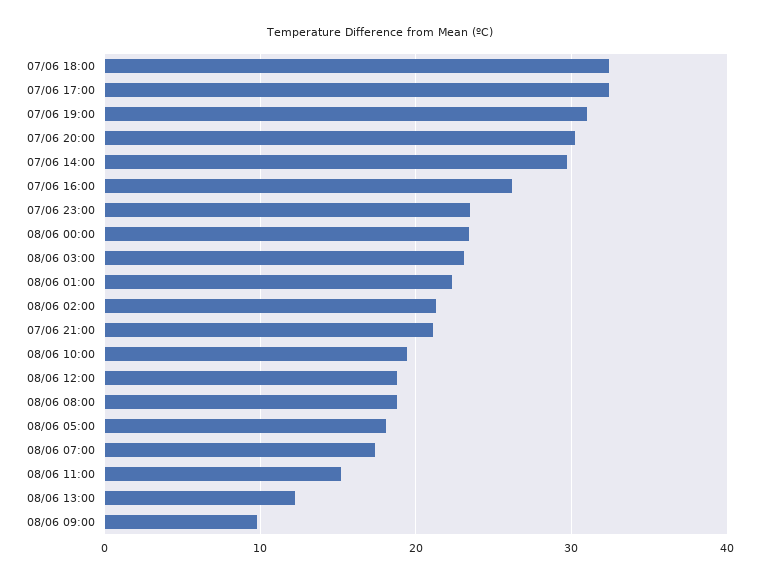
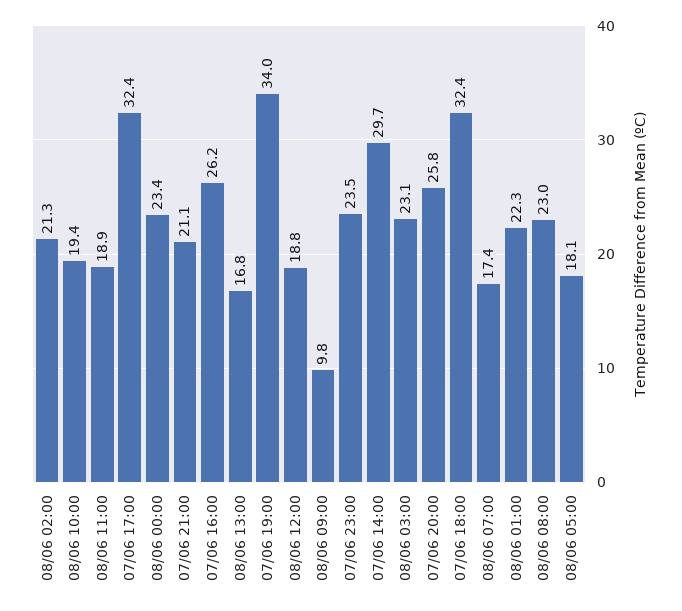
  {
    "07/06 18:00": 32.4,
    "07/06 17:00": 32.4,
-   "07/06 19:00": 31,
+   "07/06 19:00": 34,
-   "07/06 20:00": 30,
+   "07/06 20:00": 25.8,
    "07/06 14:00": 29.7,
    "07/06 16:00": 26.2,
    "07/06 23:00": 23.5,
    "08/06 00:00": 23.4,
    "08/06 03:00": 23.1,
    "08/06 01:00": 22.3,
    "08/06 02:00": 21.3,
    "07/06 21:00": 21.1,
    "08/06 10:00": 19.4,
    "08/06 12:00": 18.8,
-   "08/06 08:00": 19,
+   "08/06 08:00": 23,
    "08/06 05:00": 18.1,
    "08/06 07:00": 17.4,
-   "08/06 11:00": 15,
+   "08/06 11:00": 18.9,
-   "08/06 13:00": 12,
+   "08/06 13:00": 16.8,
    "08/06 09:00": 9.8
  }

